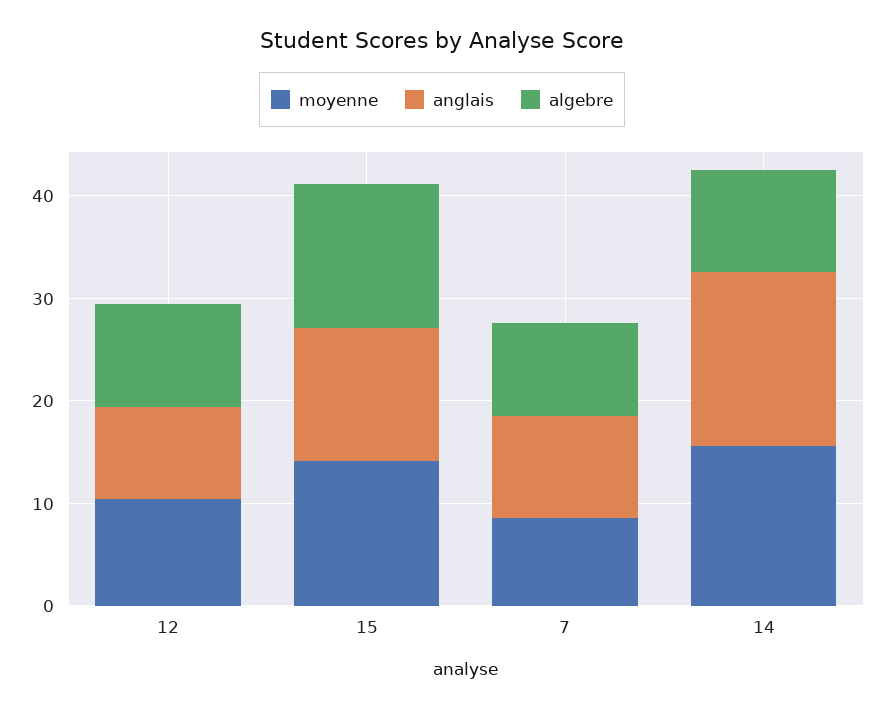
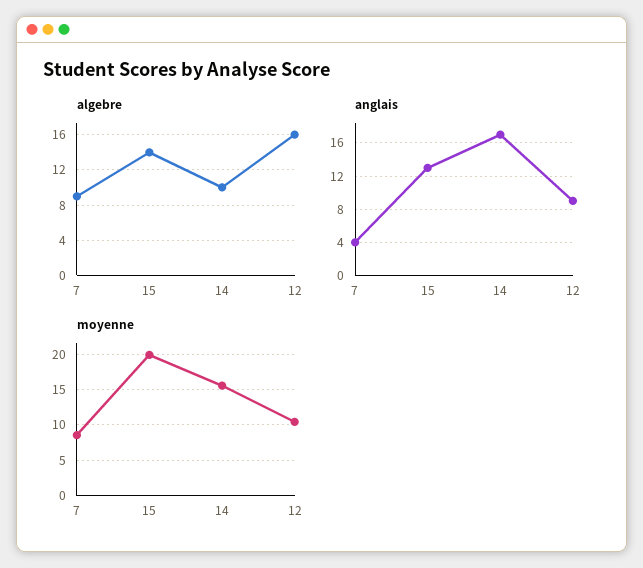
  {
    "moyenne": {
      "12": 10,
-     "15": 14,
+     "15": 20,
      "7": 9,
      "14": 16
    },
    "anglais": {
      "12": 9,
      "15": 13,
-     "7": 10,
+     "7": 4,
      "14": 17
    },
    "algebre": {
-     "12": 10,
+     "12": 16,
      "15": 14,
      "7": 9,
      "14": 10
    }
  }

